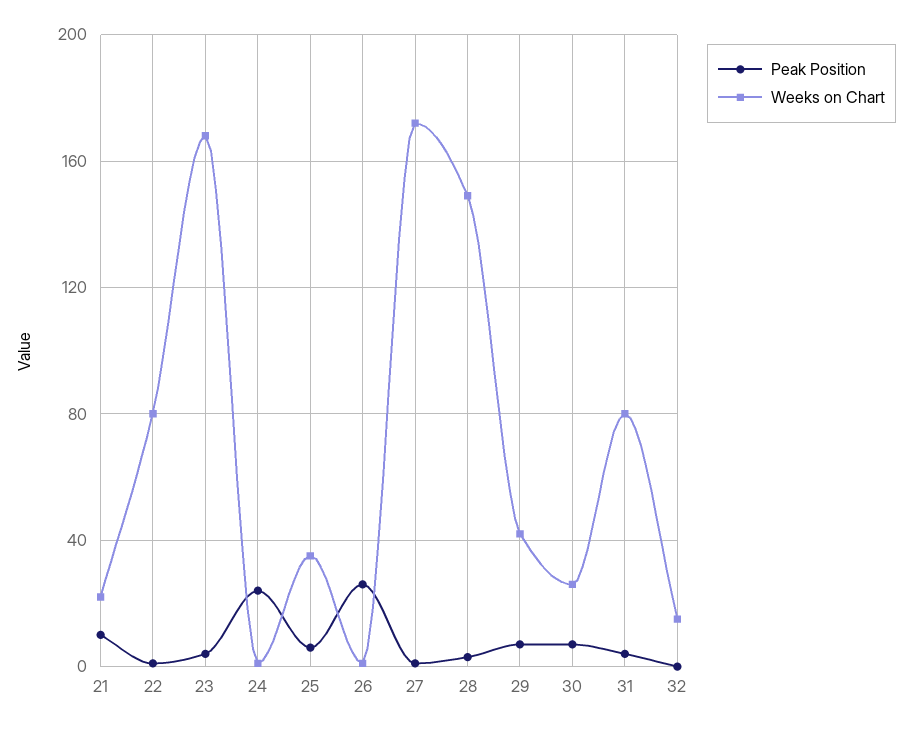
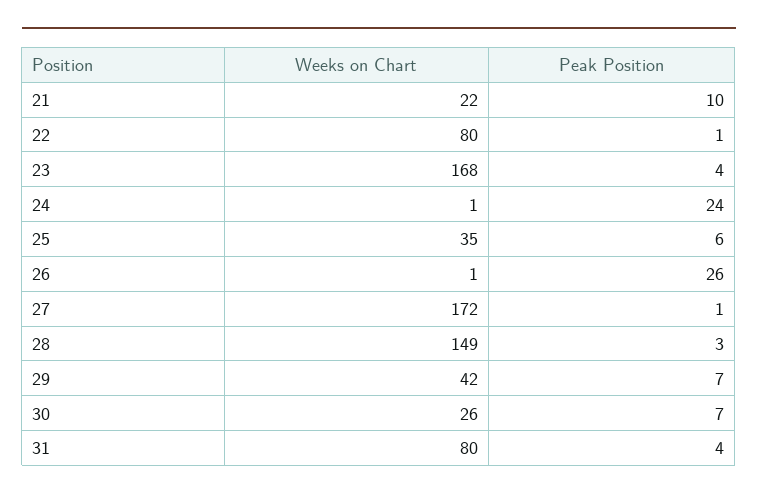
  {
    "Peak Position": {
      "21": 10,
      "22": 1,
      "23": 4,
      "24": 24,
      "25": 6,
      "26": 26,
      "27": 1,
      "28": 3,
      "29": 7,
      "30": 7,
-     "31": 4,
+     "31": 4
-     "32": 0
    },
    "Weeks on Chart": {
      "21": 22,
      "22": 80,
      "23": 168,
      "24": 1,
      "25": 35,
      "26": 1,
      "27": 172,
      "28": 149,
      "29": 42,
      "30": 26,
-     "31": 80,
+     "31": 80
-     "32": 15
    }
  }

